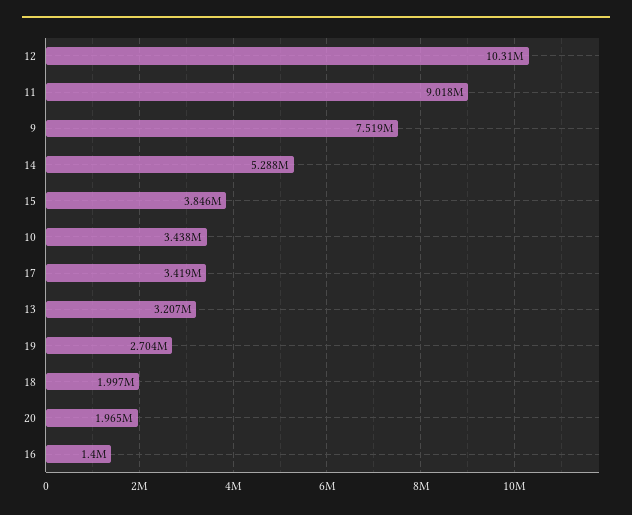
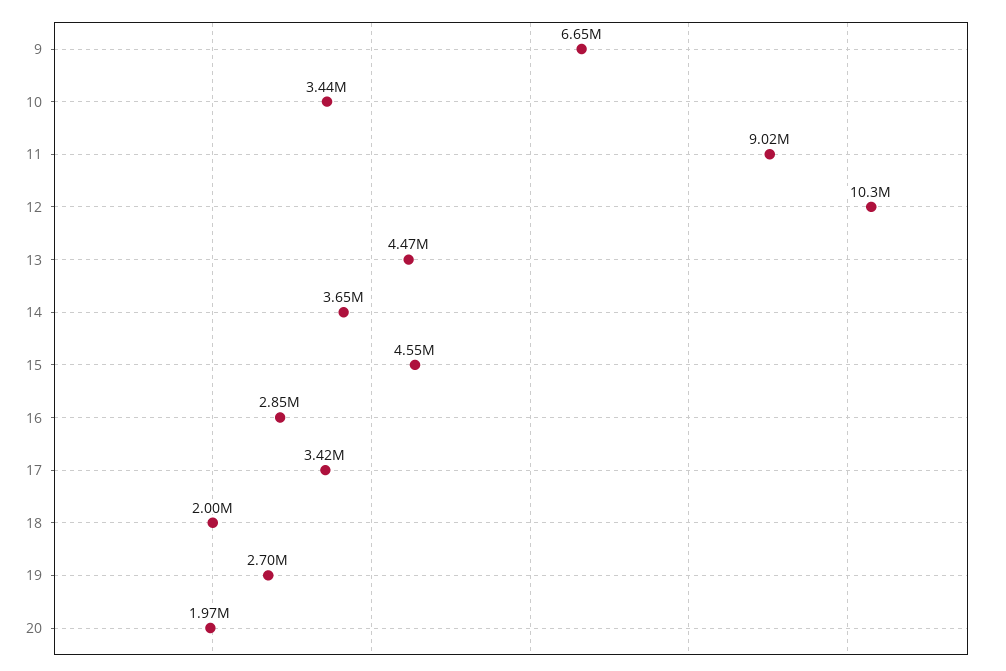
  {
    "12": 10310000,
    "11": 9018000,
-   "9": 7519000,
+   "9": 6650000,
-   "14": 5288000,
+   "14": 3650000,
-   "15": 3846000,
+   "15": 4550000,
    "10": 3438000,
    "17": 3419000,
-   "13": 3207000,
+   "13": 4470000,
    "19": 2704000,
    "18": 1997000,
    "20": 1965000,
-   "16": 1400000
+   "16": 2850000
  }

